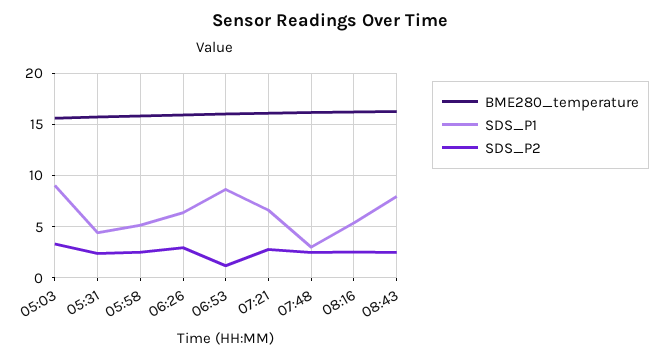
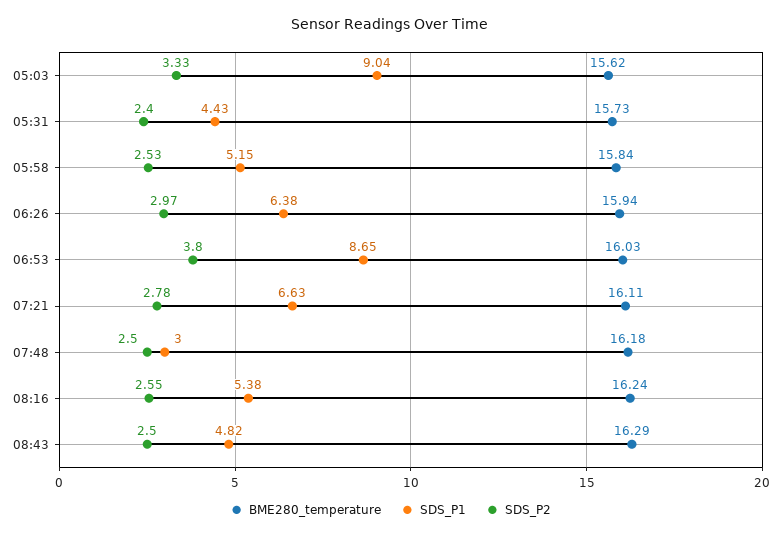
  {
    "BME280_temperature": {
      "05:03": 15.62,
      "05:31": 15.73,
      "05:58": 15.84,
      "06:26": 15.94,
      "06:53": 16.03,
      "07:21": 16.11,
      "07:48": 16.18,
      "08:16": 16.24,
      "08:43": 16.29
    },
    "SDS_P1": {
      "05:03": 9.04,
      "05:31": 4.43,
      "05:58": 5.15,
      "06:26": 6.38,
      "06:53": 8.65,
      "07:21": 6.63,
      "07:48": 3,
      "08:16": 5.38,
-     "08:43": 8
+     "08:43": 4.82
    },
    "SDS_P2": {
      "05:03": 3.33,
      "05:31": 2.4,
      "05:58": 2.53,
      "06:26": 2.97,
-     "06:53": 1,
+     "06:53": 3.8,
      "07:21": 2.78,
      "07:48": 2.5,
      "08:16": 2.55,
      "08:43": 2.5
    }
  }

